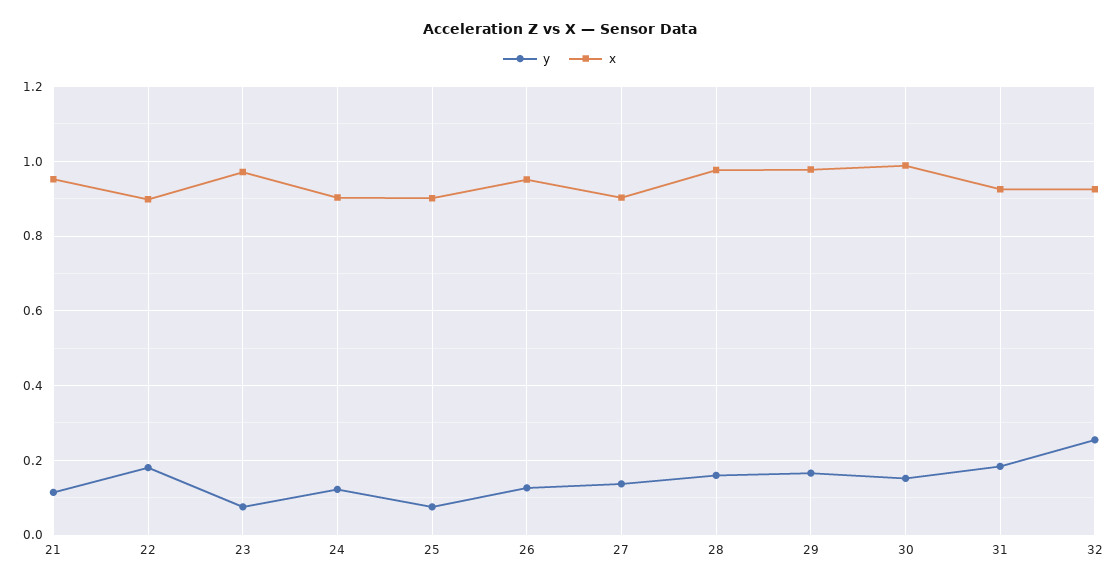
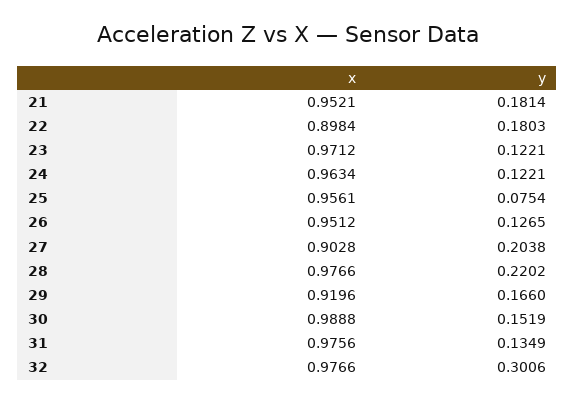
  {
    "y": {
-     "21": 0.12,
+     "21": 0.1814,
      "22": 0.1803,
-     "23": 0.08,
+     "23": 0.1221,
      "24": 0.1221,
      "25": 0.0754,
      "26": 0.1265,
-     "27": 0.14,
+     "27": 0.2038,
-     "28": 0.16,
+     "28": 0.2202,
      "29": 0.166,
      "30": 0.1519,
-     "31": 0.18,
+     "31": 0.1349,
-     "32": 0.26
+     "32": 0.3006
    },
    "x": {
      "21": 0.9521,
      "22": 0.8984,
      "23": 0.9712,
-     "24": 0.9,
+     "24": 0.9634,
-     "25": 0.9,
+     "25": 0.9561,
      "26": 0.9512,
      "27": 0.9028,
      "28": 0.9766,
-     "29": 0.98,
+     "29": 0.9196,
      "30": 0.9888,
-     "31": 0.92,
+     "31": 0.9756,
-     "32": 0.92
+     "32": 0.9766
    }
  }

